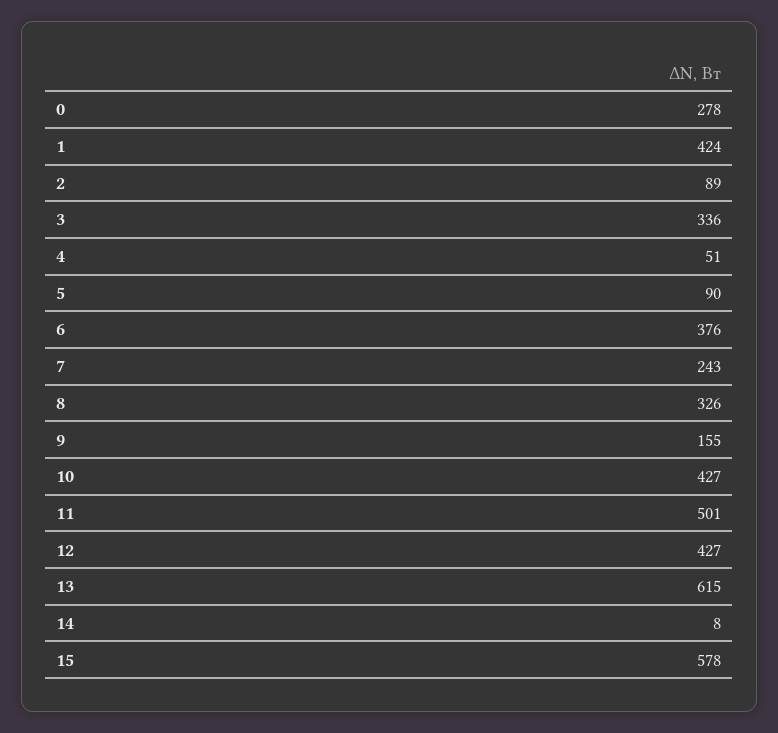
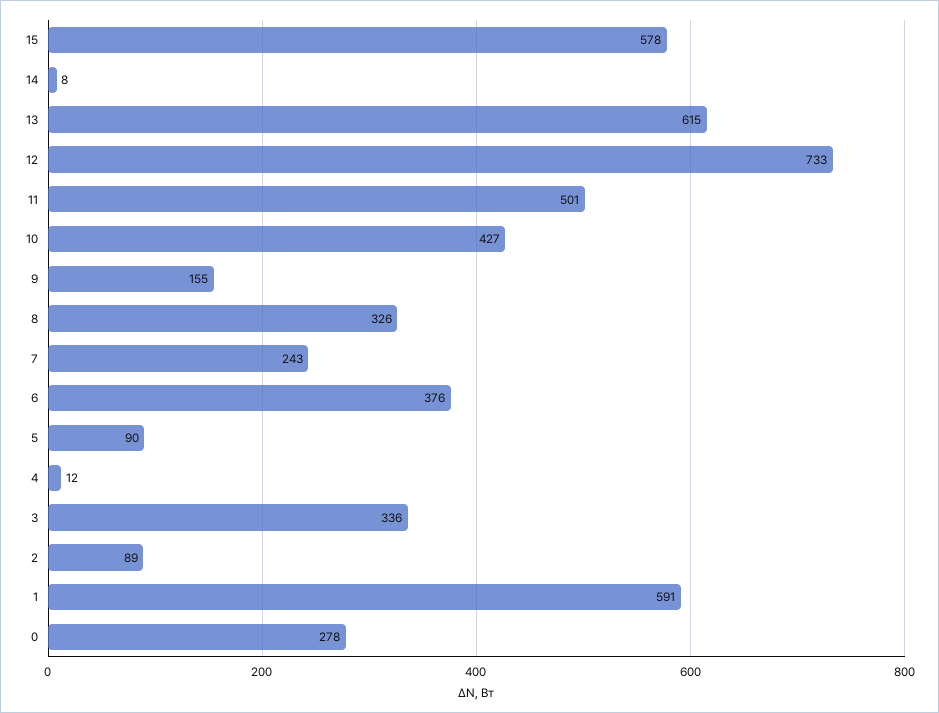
  {
    "0": 278,
-   "1": 424,
+   "1": 591,
    "2": 89,
    "3": 336,
-   "4": 51,
+   "4": 12,
    "5": 90,
    "6": 376,
    "7": 243,
    "8": 326,
    "9": 155,
    "10": 427,
    "11": 501,
-   "12": 427,
+   "12": 733,
    "13": 615,
    "14": 8,
    "15": 578
  }

